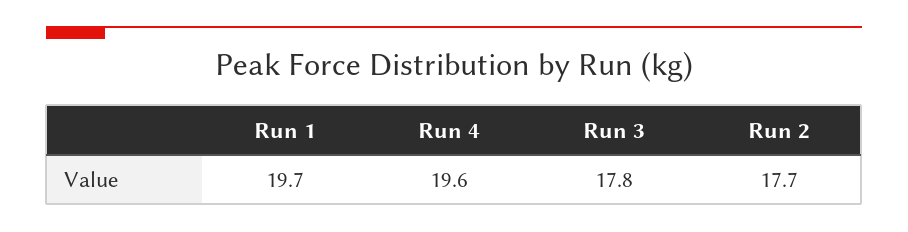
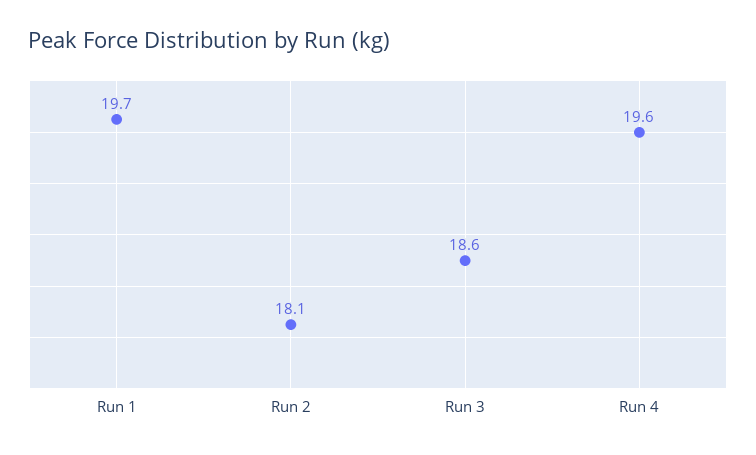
  {
    "Run 1": 19.7,
    "Run 4": 19.6,
-   "Run 3": 17.8,
+   "Run 3": 18.6,
-   "Run 2": 17.7
+   "Run 2": 18.1
  }

